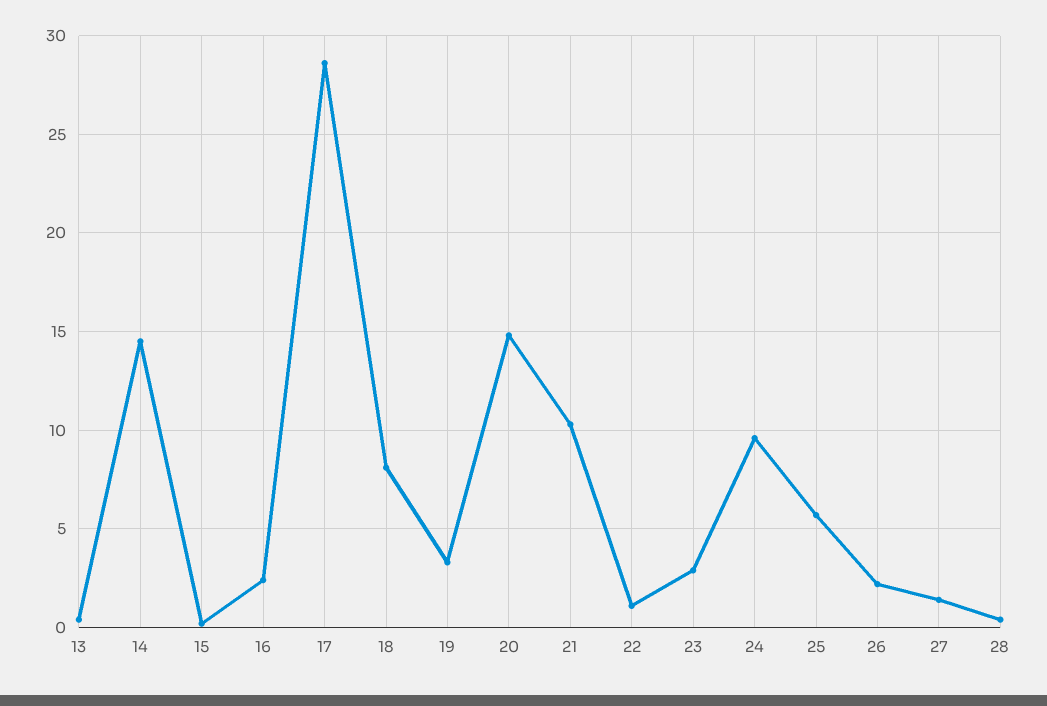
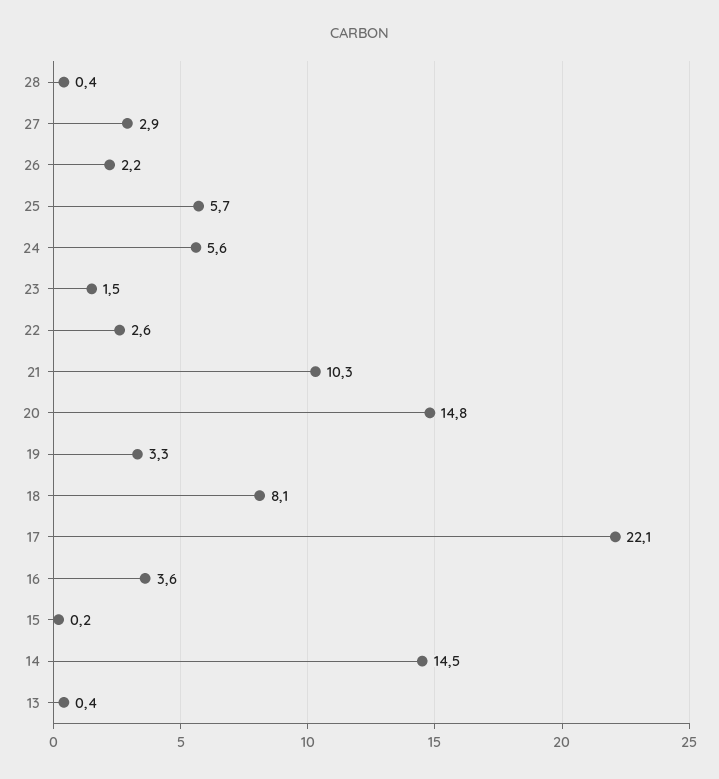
  {
    "13": 0.4,
    "14": 14.5,
    "15": 0.2,
-   "16": 2.5,
+   "16": 3.6,
-   "17": 28.5,
+   "17": 22.1,
    "18": 8.1,
    "19": 3.3,
    "20": 14.8,
    "21": 10.3,
-   "22": 1,
+   "22": 2.6,
-   "23": 3,
+   "23": 1.5,
-   "24": 9.5,
+   "24": 5.6,
    "25": 5.7,
    "26": 2.2,
-   "27": 1.5,
+   "27": 2.9,
    "28": 0.4
  }

